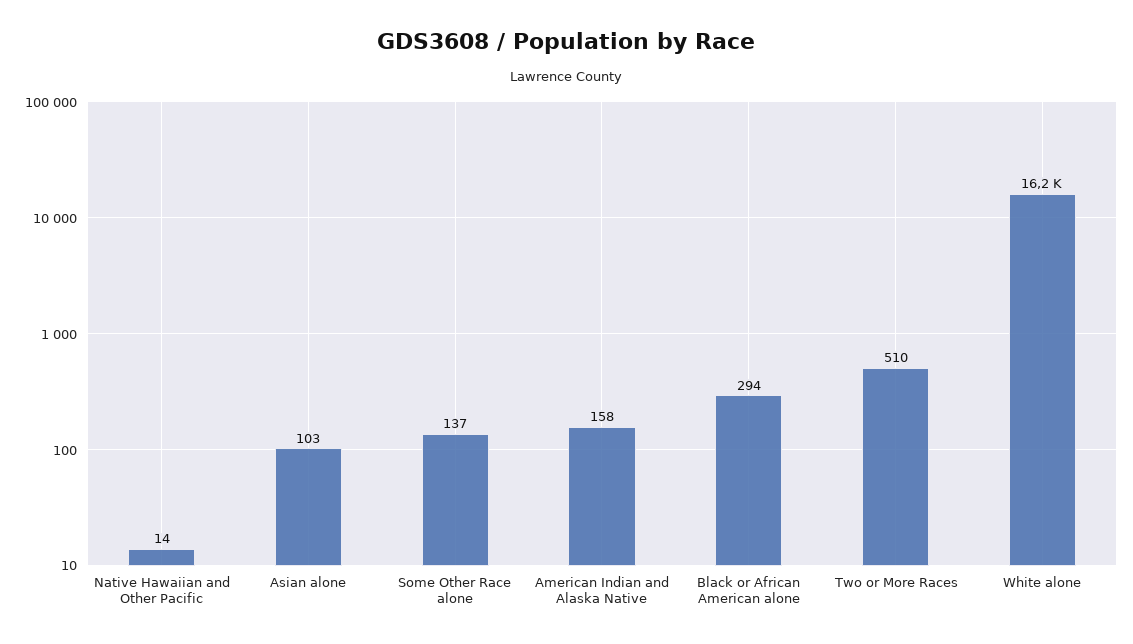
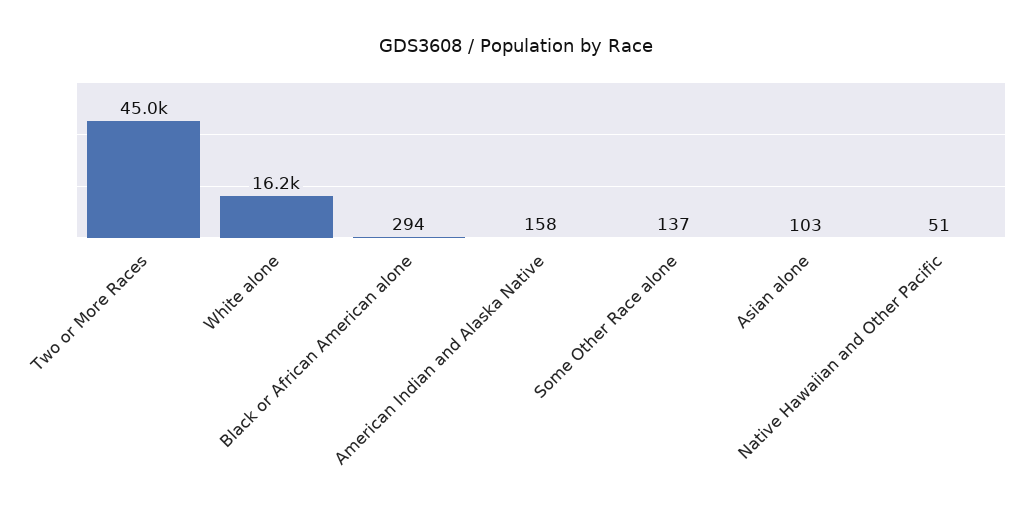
  {
-   "Native Hawaiian and Other Pacific": 14,
+   "Native Hawaiian and Other Pacific": 51,
    "Asian alone": 103,
    "Some Other Race alone": 137,
    "American Indian and Alaska Native": 158,
    "Black or African American alone": 294,
-   "Two or More Races": 510,
+   "Two or More Races": 45000,
    "White alone": 16200
  }

